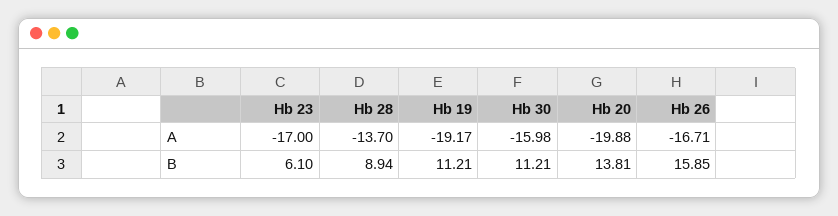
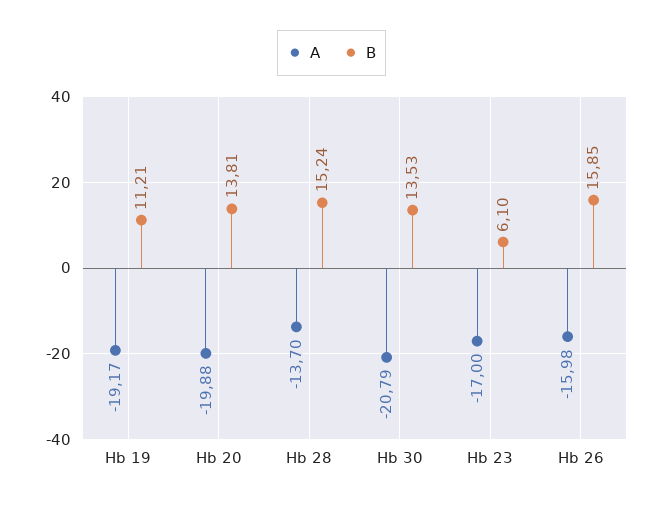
  {
    "A": {
      "Hb 23": -17,
      "Hb 28": -13.7,
      "Hb 19": -19.17,
-     "Hb 30": -15.98,
+     "Hb 30": -20.79,
      "Hb 20": -19.88,
-     "Hb 26": -16.71
+     "Hb 26": -15.98
    },
    "B": {
      "Hb 23": 6.1,
-     "Hb 28": 8.94,
+     "Hb 28": 15.24,
      "Hb 19": 11.21,
-     "Hb 30": 11.21,
+     "Hb 30": 13.53,
      "Hb 20": 13.81,
      "Hb 26": 15.85
    }
  }

